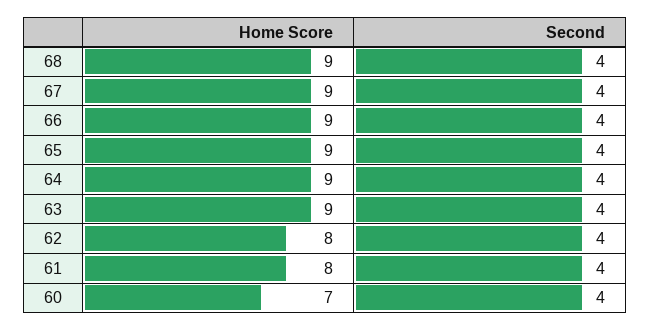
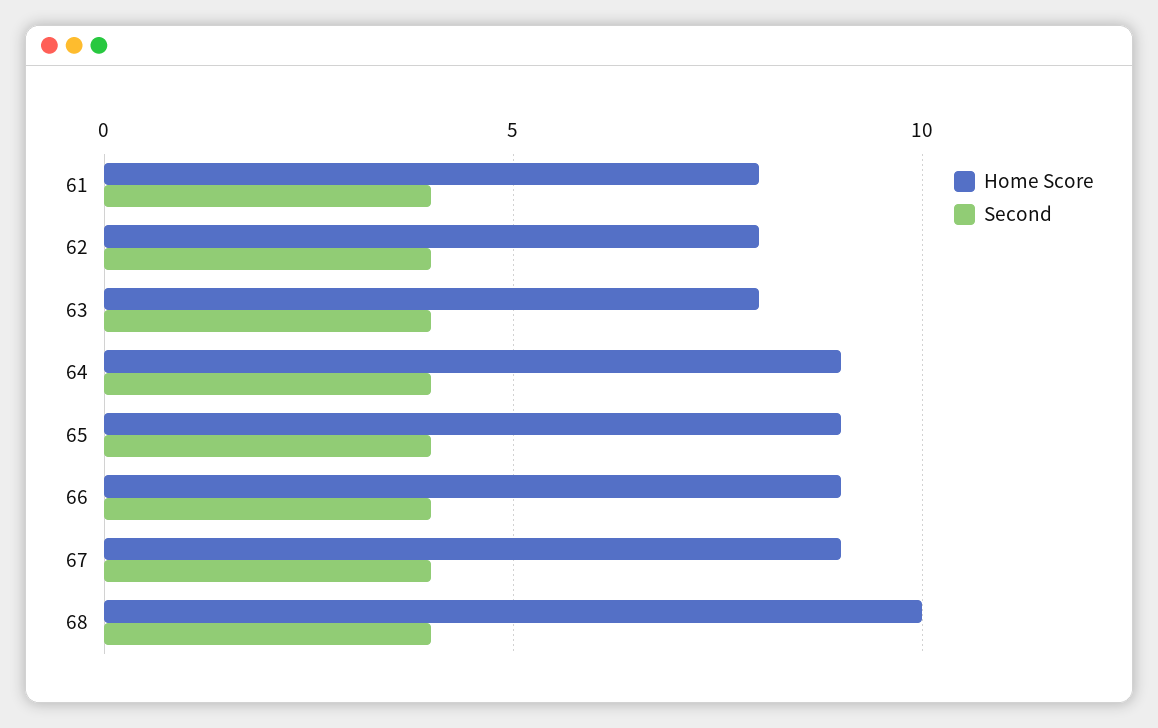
  {
    "Home Score": {
-     "68": 9,
+     "68": 10,
      "67": 9,
      "66": 9,
      "65": 9,
      "64": 9,
-     "63": 9,
+     "63": 8,
      "62": 8,
-     "61": 8,
+     "61": 8
-     "60": 7
    },
    "Second": {
      "68": 4,
      "67": 4,
      "66": 4,
      "65": 4,
      "64": 4,
      "63": 4,
      "62": 4,
-     "61": 4,
+     "61": 4
-     "60": 4
    }
  }

